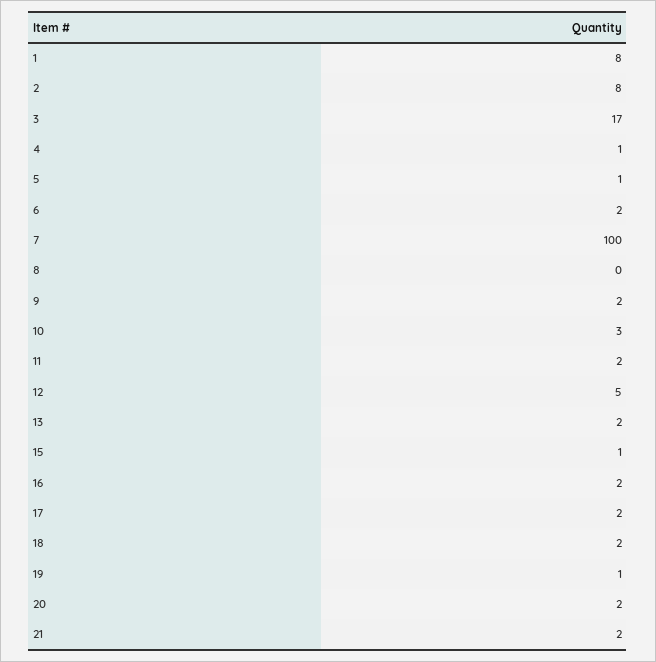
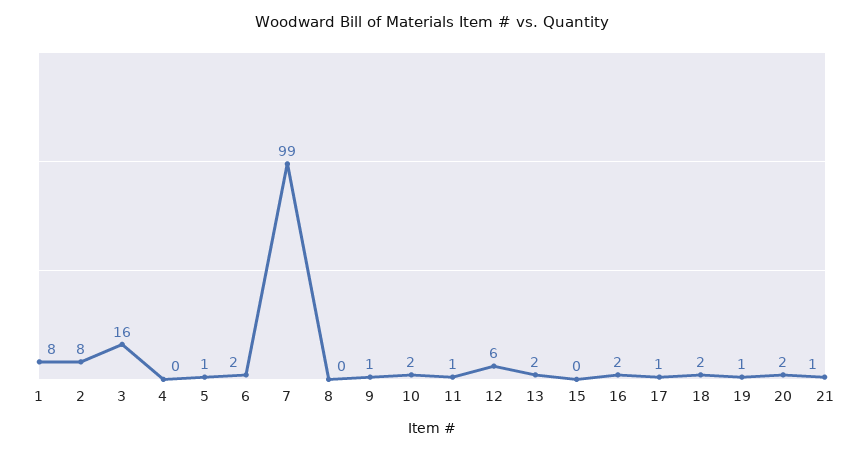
  {
    "1": 8,
    "2": 8,
-   "3": 17,
+   "3": 16,
-   "4": 1,
+   "4": 0,
    "5": 1,
    "6": 2,
-   "7": 100,
+   "7": 99,
    "8": 0,
-   "9": 2,
+   "9": 1,
-   "10": 3,
+   "10": 2,
-   "11": 2,
+   "11": 1,
-   "12": 5,
+   "12": 6,
    "13": 2,
-   "15": 1,
+   "15": 0,
    "16": 2,
-   "17": 2,
+   "17": 1,
    "18": 2,
    "19": 1,
    "20": 2,
-   "21": 2
+   "21": 1
  }

